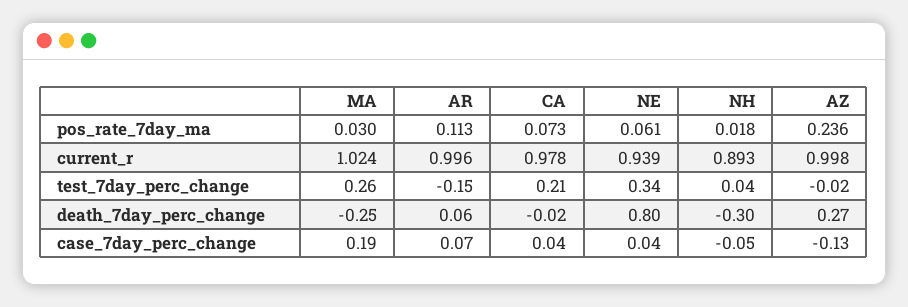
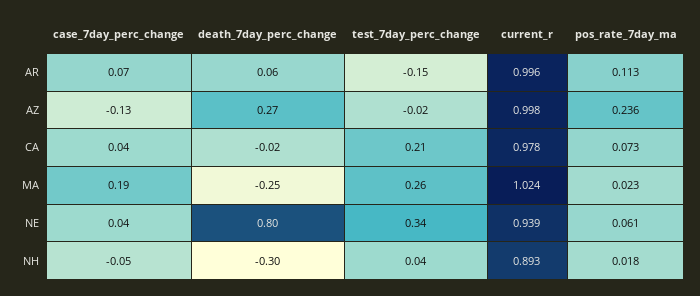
  {
    "MA": {
-     "pos_rate_7day_ma": 0.03,
+     "pos_rate_7day_ma": 0.023,
      "current_r": 1.024,
      "test_7day_perc_change": 0.26,
      "death_7day_perc_change": -0.25,
      "case_7day_perc_change": 0.19
    },
    "AR": {
      "pos_rate_7day_ma": 0.113,
      "current_r": 0.996,
      "test_7day_perc_change": -0.15,
      "death_7day_perc_change": 0.06,
      "case_7day_perc_change": 0.07
    },
    "CA": {
      "pos_rate_7day_ma": 0.073,
      "current_r": 0.978,
      "test_7day_perc_change": 0.21,
      "death_7day_perc_change": -0.02,
      "case_7day_perc_change": 0.04
    },
    "NE": {
      "pos_rate_7day_ma": 0.061,
      "current_r": 0.939,
      "test_7day_perc_change": 0.34,
      "death_7day_perc_change": 0.8,
      "case_7day_perc_change": 0.04
    },
    "NH": {
      "pos_rate_7day_ma": 0.018,
      "current_r": 0.893,
      "test_7day_perc_change": 0.04,
      "death_7day_perc_change": -0.3,
      "case_7day_perc_change": -0.05
    },
    "AZ": {
      "pos_rate_7day_ma": 0.236,
      "current_r": 0.998,
      "test_7day_perc_change": -0.02,
      "death_7day_perc_change": 0.27,
      "case_7day_perc_change": -0.13
    }
  }

